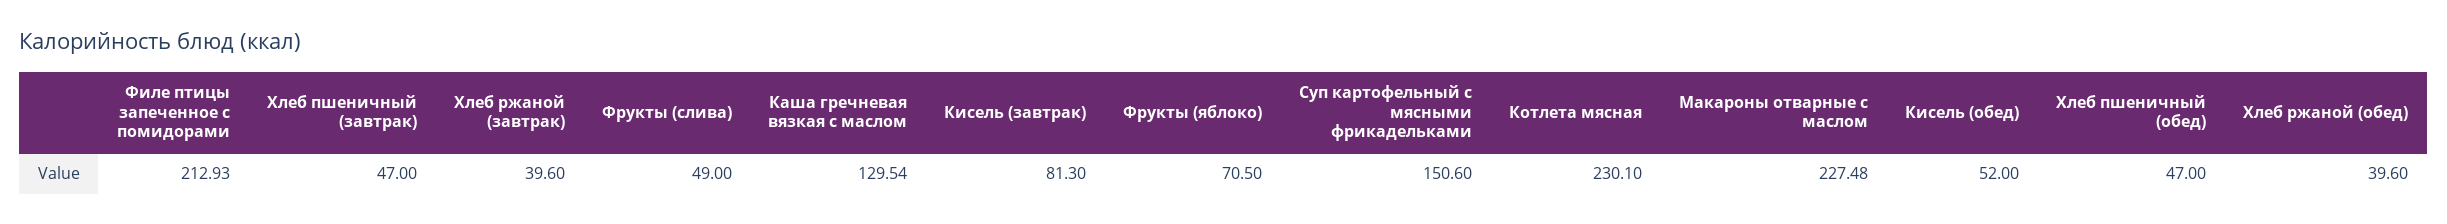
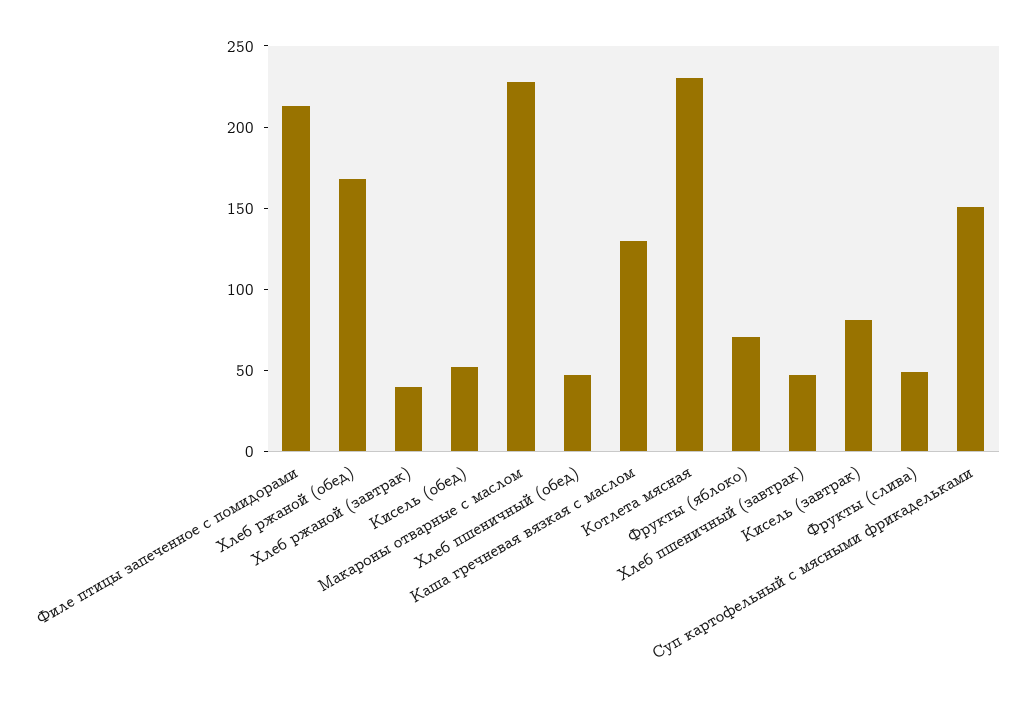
  {
    "Филе птицы запеченное с помидорами": 212.93,
    "Хлеб пшеничный (завтрак)": 47,
    "Хлеб ржаной (завтрак)": 39.6,
    "Фрукты (слива)": 49,
    "Каша гречневая вязкая с маслом": 129.54,
    "Кисель (завтрак)": 81.3,
    "Фрукты (яблоко)": 70.5,
    "Суп картофельный с мясными фрикадельками": 150.6,
    "Котлета мясная": 230.1,
    "Макароны отварные с маслом": 227.48,
    "Кисель (обед)": 52,
    "Хлеб пшеничный (обед)": 47,
-   "Хлеб ржаной (обед)": 39.6
+   "Хлеб ржаной (обед)": 170
  }

